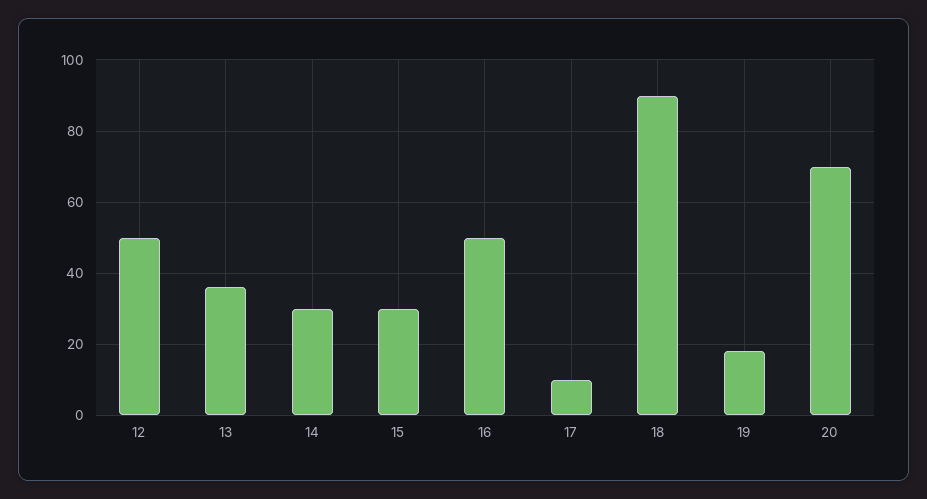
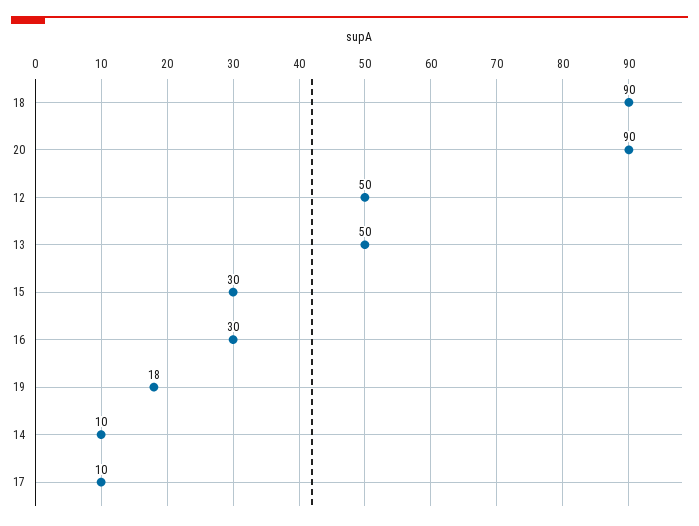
  {
    "12": 50,
-   "13": 35,
+   "13": 50,
-   "14": 30,
+   "14": 10,
    "15": 30,
-   "16": 50,
+   "16": 30,
    "17": 10,
    "18": 90,
    "19": 18,
-   "20": 70
+   "20": 90
  }

